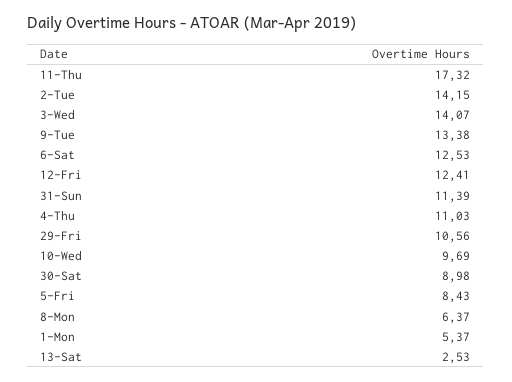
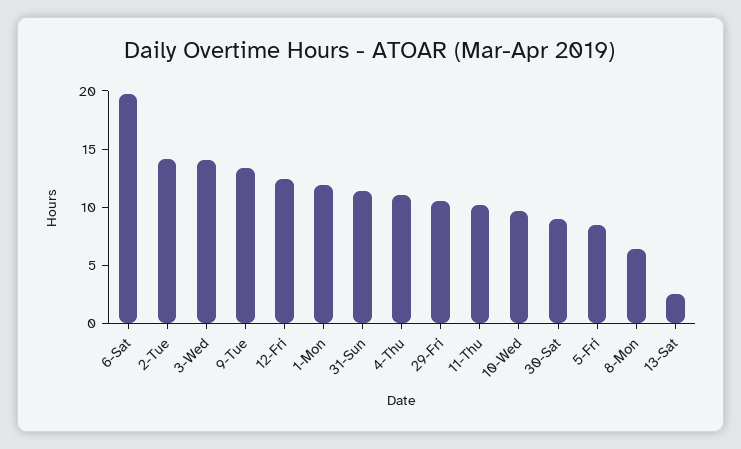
  {
-   "11-Thu": 17.32,
+   "11-Thu": 10,
    "2-Tue": 14.15,
    "3-Wed": 14.07,
    "9-Tue": 13.38,
-   "6-Sat": 12.53,
+   "6-Sat": 20,
    "12-Fri": 12.41,
    "31-Sun": 11.39,
    "4-Thu": 11.03,
    "29-Fri": 10.56,
    "10-Wed": 9.69,
    "30-Sat": 8.98,
    "5-Fri": 8.43,
    "8-Mon": 6.37,
-   "1-Mon": 5.37,
+   "1-Mon": 12,
    "13-Sat": 2.53
  }

